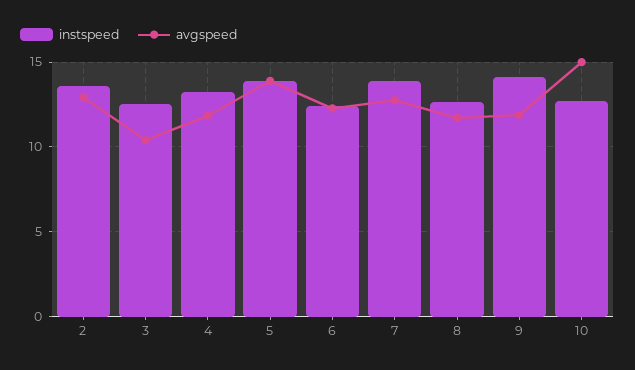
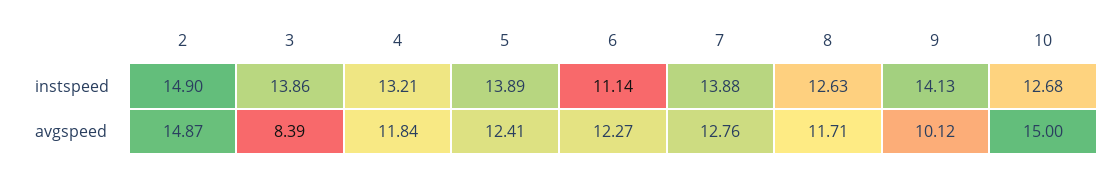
  {
    "instspeed": {
-     "2": 13.5,
+     "2": 14.9,
-     "3": 12.5,
+     "3": 13.86,
      "4": 13.21,
      "5": 13.89,
-     "6": 12.5,
+     "6": 11.14,
      "7": 13.88,
      "8": 12.63,
      "9": 14.13,
      "10": 12.68
    },
    "avgspeed": {
-     "2": 13,
+     "2": 14.87,
-     "3": 10.5,
+     "3": 8.39,
      "4": 11.84,
-     "5": 14,
+     "5": 12.41,
      "6": 12.27,
      "7": 12.76,
      "8": 11.71,
-     "9": 12,
+     "9": 10.12,
      "10": 15
    }
  }

